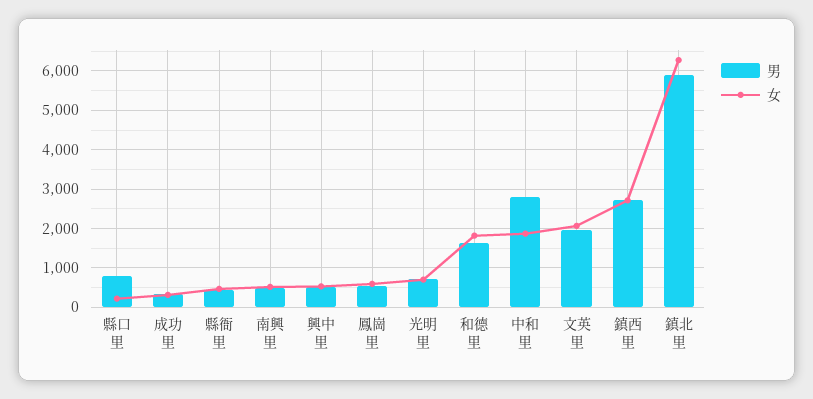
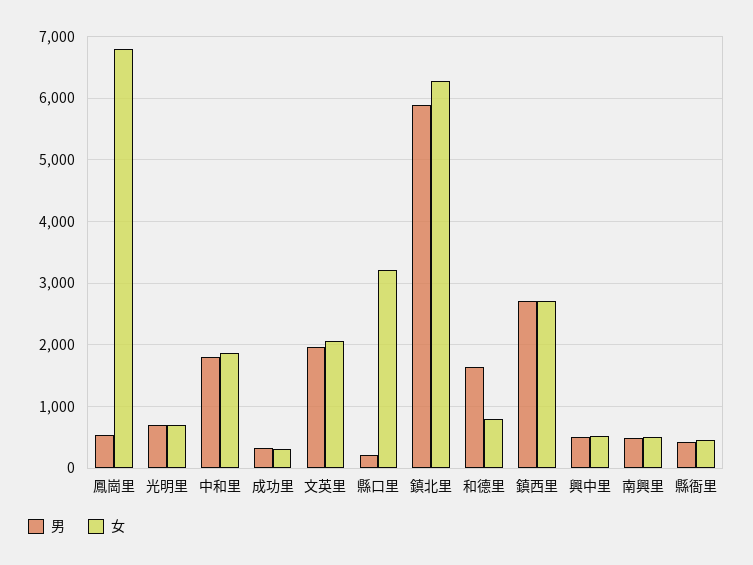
  {
    "男": {
-     "縣口里": 800,
+     "縣口里": 200,
      "成功里": 300,
      "縣衙里": 400,
      "南興里": 500,
      "興中里": 500,
      "鳳崗里": 500,
      "光明里": 700,
      "和德里": 1600,
-     "中和里": 2800,
+     "中和里": 1800,
      "文英里": 2000,
      "鎮西里": 2700,
      "鎮北里": 5900
    },
    "女": {
-     "縣口里": 200,
+     "縣口里": 3200,
      "成功里": 300,
      "縣衙里": 500,
      "南興里": 500,
      "興中里": 500,
-     "鳳崗里": 600,
+     "鳳崗里": 6800,
      "光明里": 700,
-     "和德里": 1800,
+     "和德里": 800,
      "中和里": 1900,
      "文英里": 2100,
      "鎮西里": 2700,
      "鎮北里": 6300
    }
  }

